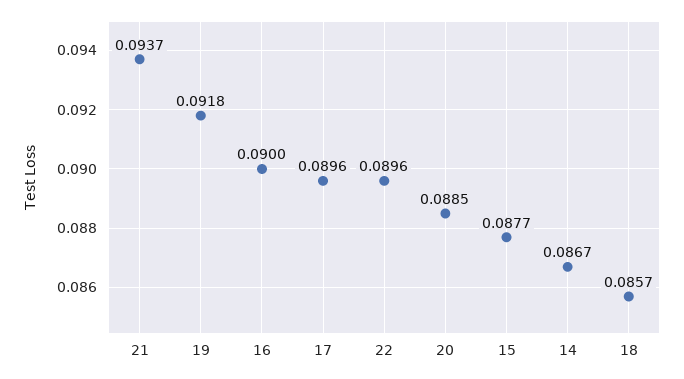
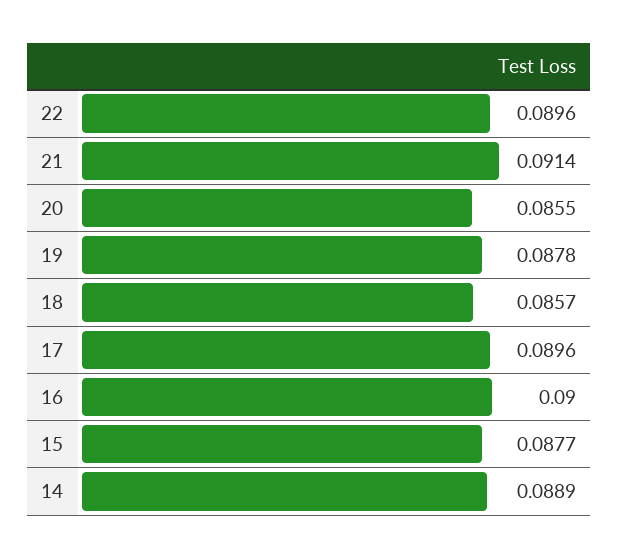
  {
-   "21": 0.0937,
+   "21": 0.0914,
-   "19": 0.0918,
+   "19": 0.0878,
    "16": 0.09,
    "17": 0.0896,
    "22": 0.0896,
-   "20": 0.0885,
+   "20": 0.0855,
    "15": 0.0877,
-   "14": 0.0867,
+   "14": 0.0889,
    "18": 0.0857
  }

